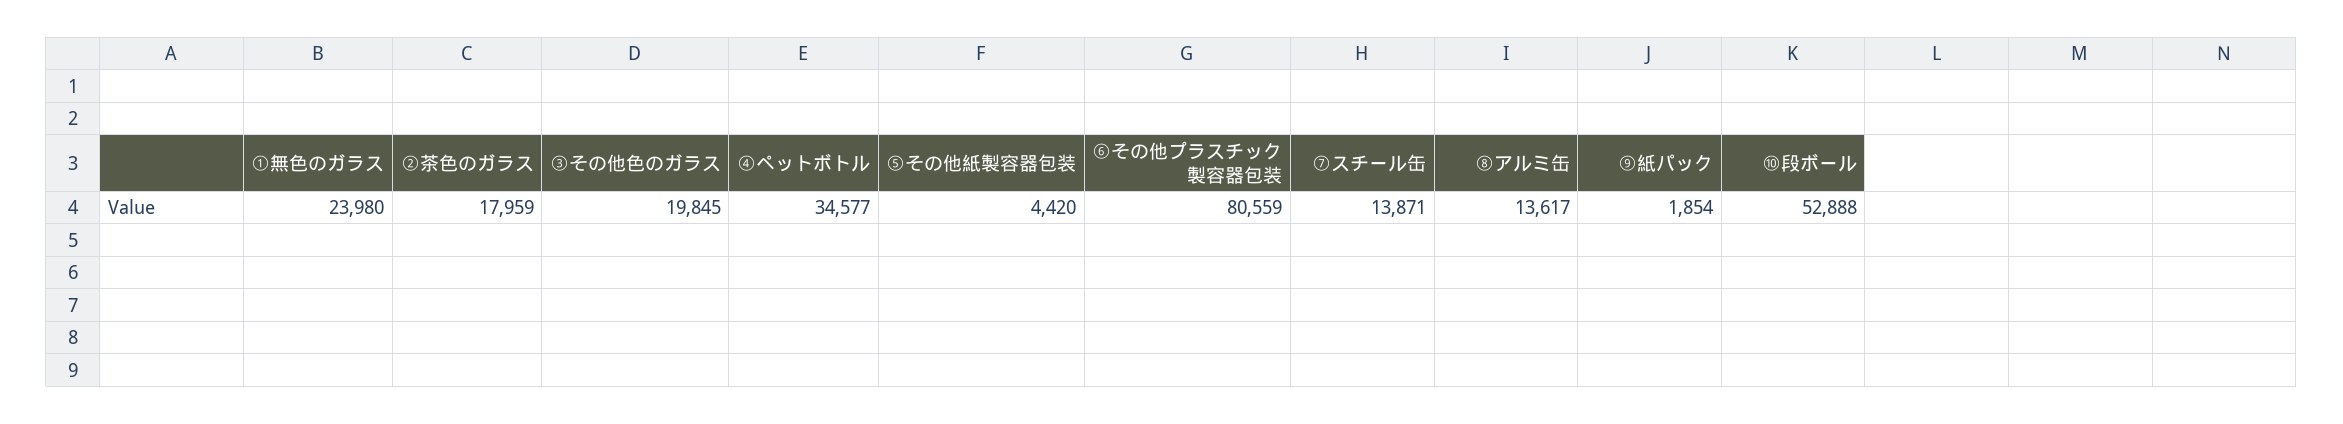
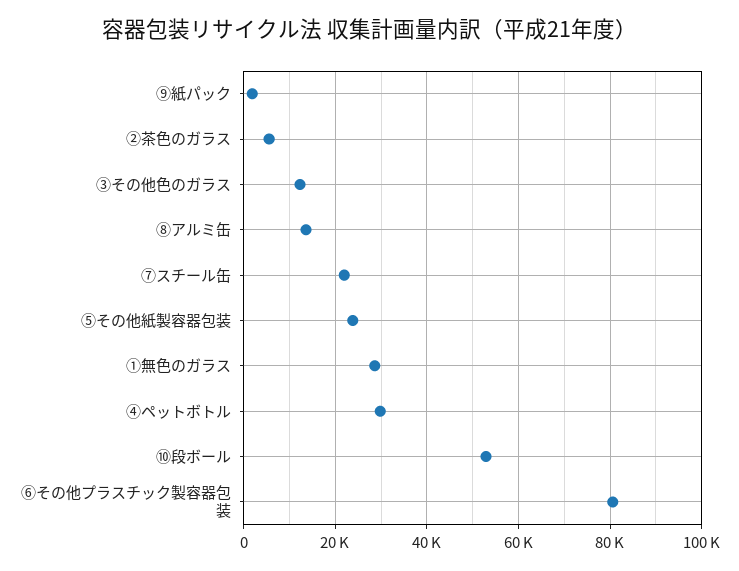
  {
-   "①無色のガラス": 23980,
+   "①無色のガラス": 28000,
-   "②茶色のガラス": 17959,
+   "②茶色のガラス": 6000,
-   "③その他色のガラス": 19845,
+   "③その他色のガラス": 12000,
-   "④ペットボトル": 34577,
+   "④ペットボトル": 30000,
-   "⑤その他紙製容器包装": 4420,
+   "⑤その他紙製容器包装": 24000,
    "⑥その他プラスチック製容器包装": 80559,
-   "⑦スチール缶": 13871,
+   "⑦スチール缶": 22000,
    "⑧アルミ缶": 13617,
    "⑨紙パック": 1854,
    "⑩段ボール": 52888
  }

